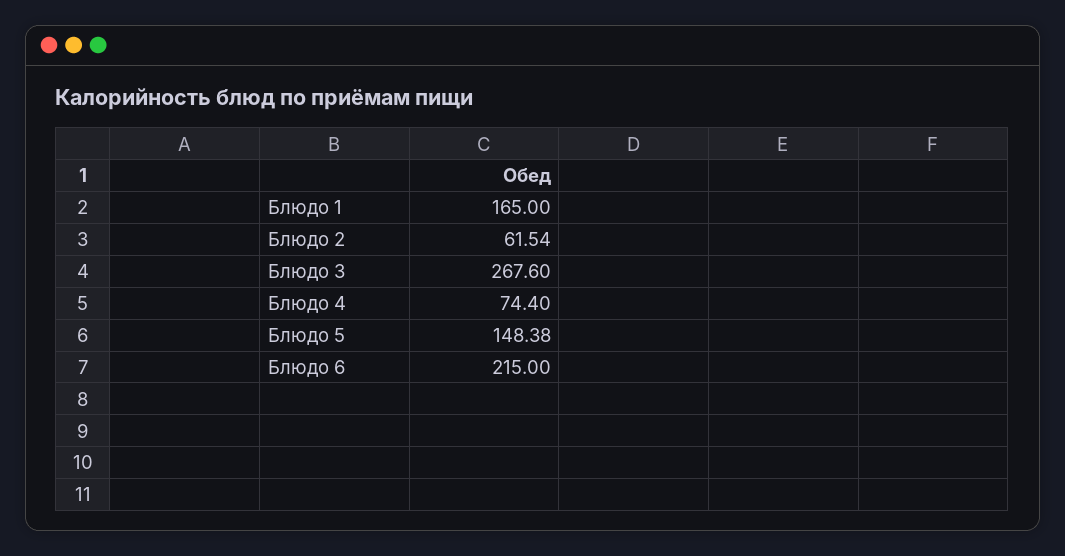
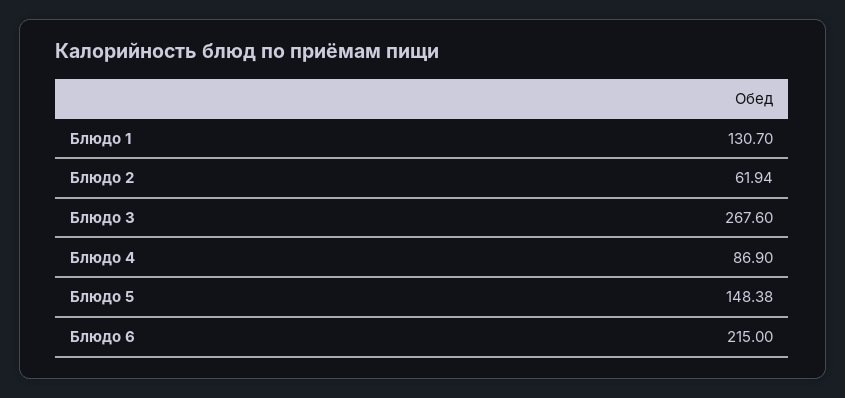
  {
-   "Блюдо 1": 165,
+   "Блюдо 1": 130.7,
-   "Блюдо 2": 61.54,
+   "Блюдо 2": 61.94,
    "Блюдо 3": 267.6,
-   "Блюдо 4": 74.4,
+   "Блюдо 4": 86.9,
    "Блюдо 5": 148.38,
    "Блюдо 6": 215
  }

